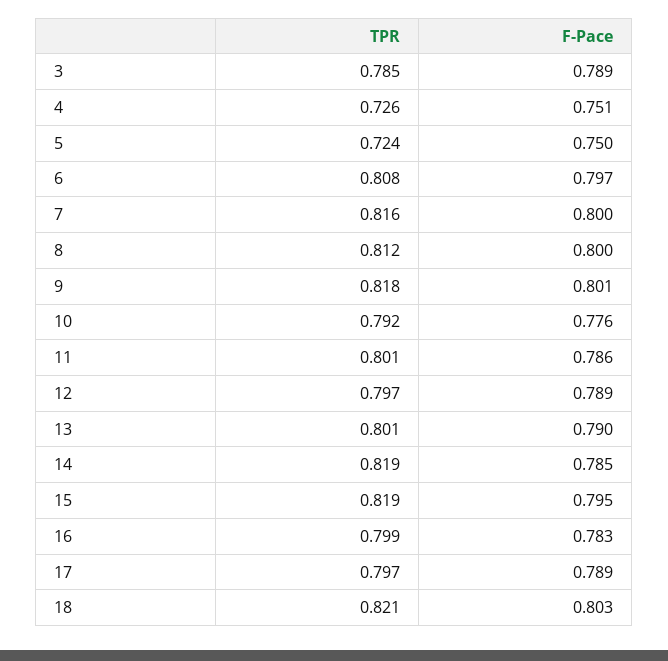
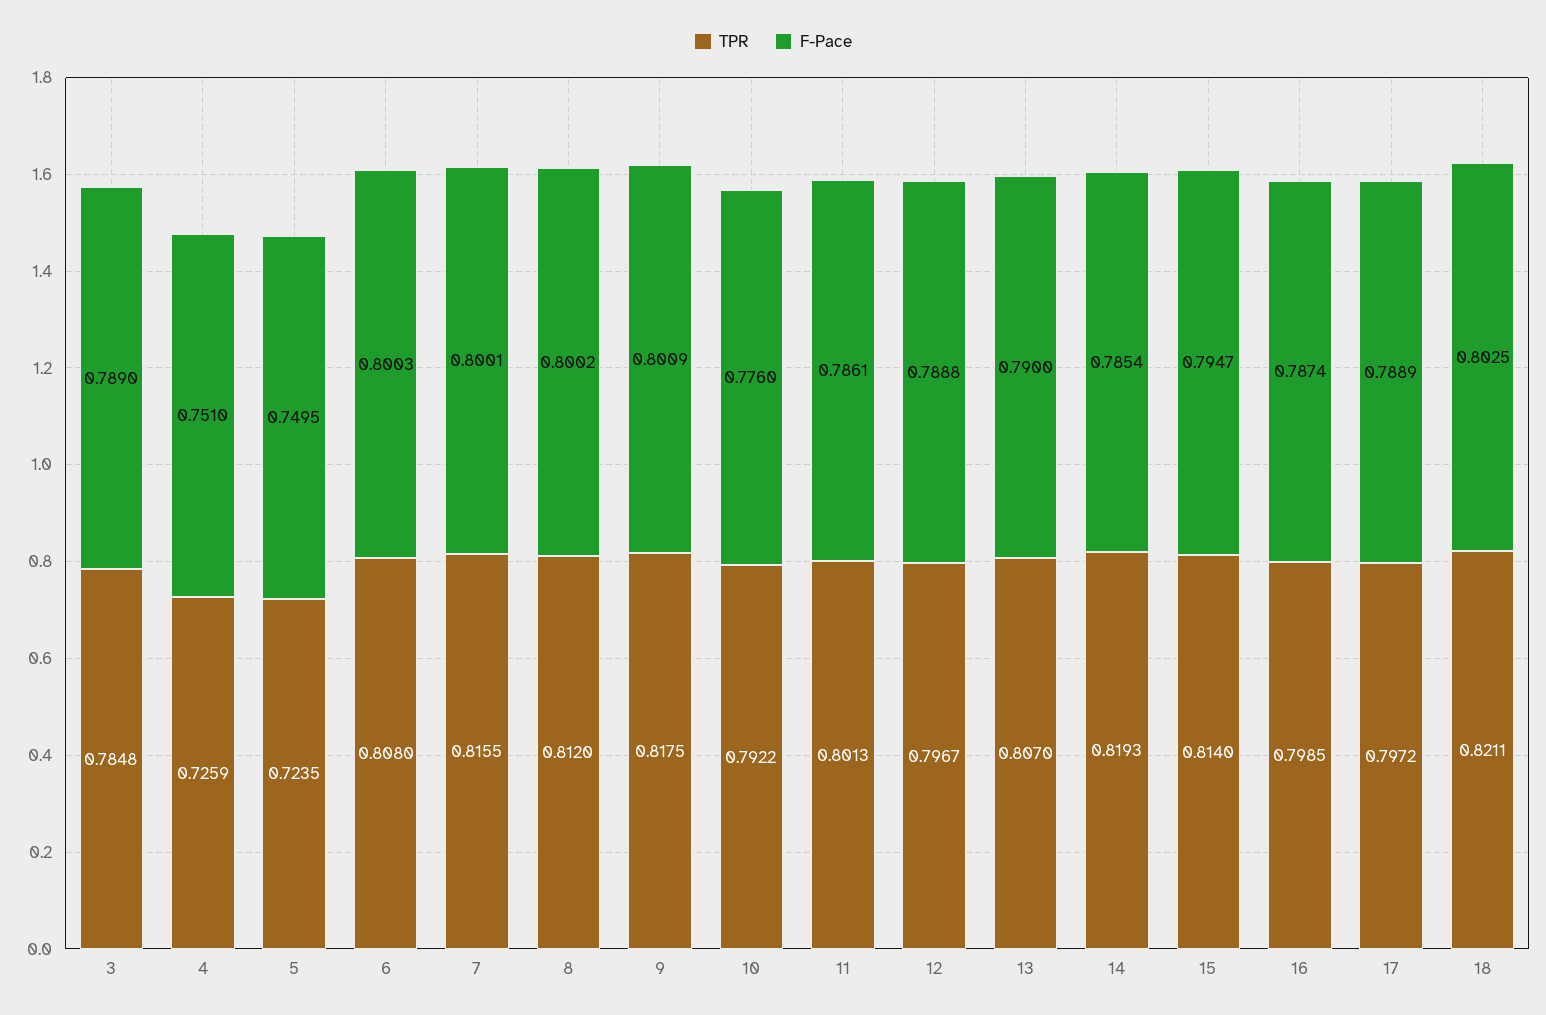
  {
    "TPR": {
      "3": 0.7848,
      "4": 0.7259,
      "5": 0.7235,
      "6": 0.808,
      "7": 0.8155,
      "8": 0.812,
      "9": 0.8175,
      "10": 0.7922,
      "11": 0.8013,
      "12": 0.7967,
-     "13": 0.801,
+     "13": 0.807,
      "14": 0.8193,
-     "15": 0.819,
+     "15": 0.814,
      "16": 0.7985,
      "17": 0.7972,
      "18": 0.8211
    },
    "F-Pace": {
      "3": 0.789,
      "4": 0.751,
      "5": 0.7495,
-     "6": 0.797,
+     "6": 0.8003,
      "7": 0.8001,
      "8": 0.8002,
      "9": 0.8009,
      "10": 0.776,
      "11": 0.7861,
      "12": 0.7888,
      "13": 0.79,
      "14": 0.7854,
      "15": 0.7947,
-     "16": 0.783,
+     "16": 0.7874,
      "17": 0.7889,
      "18": 0.8025
    }
  }

